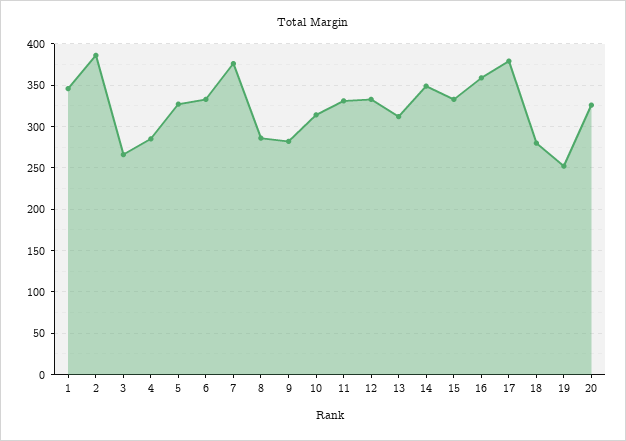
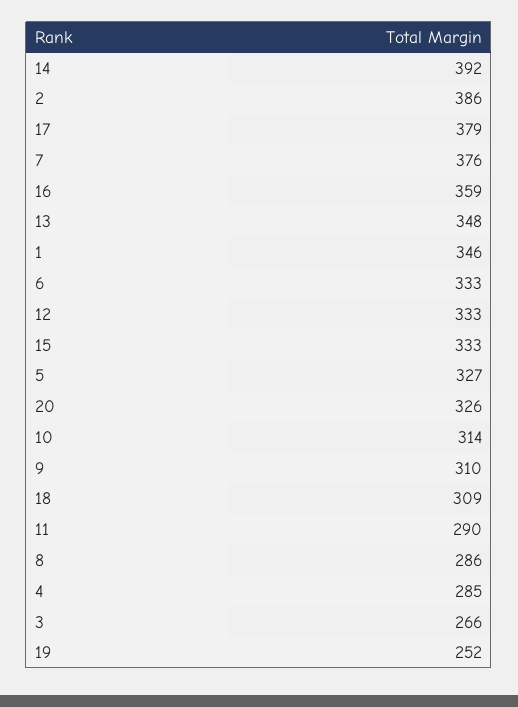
  {
    "1": 346,
    "2": 386,
    "3": 266,
    "4": 285,
    "5": 327,
    "6": 333,
    "7": 376,
    "8": 286,
-   "9": 280,
+   "9": 310,
    "10": 314,
-   "11": 330,
+   "11": 290,
    "12": 333,
-   "13": 310,
+   "13": 348,
-   "14": 350,
+   "14": 392,
    "15": 333,
    "16": 359,
    "17": 379,
-   "18": 280,
+   "18": 309,
    "19": 252,
    "20": 326
  }

